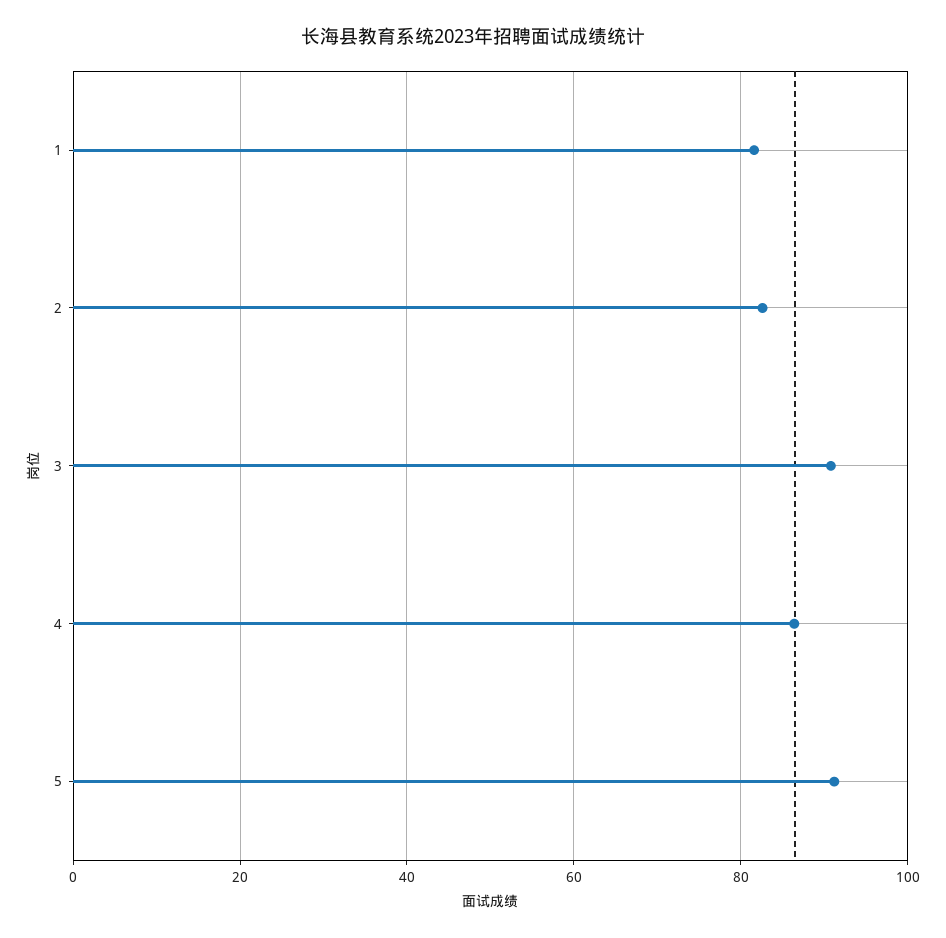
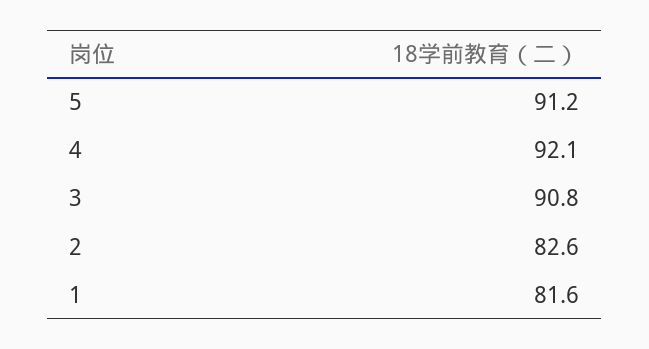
  {
    "1": 81.6,
    "2": 82.6,
    "3": 90.8,
-   "4": 86,
+   "4": 92.1,
    "5": 91.2
  }

